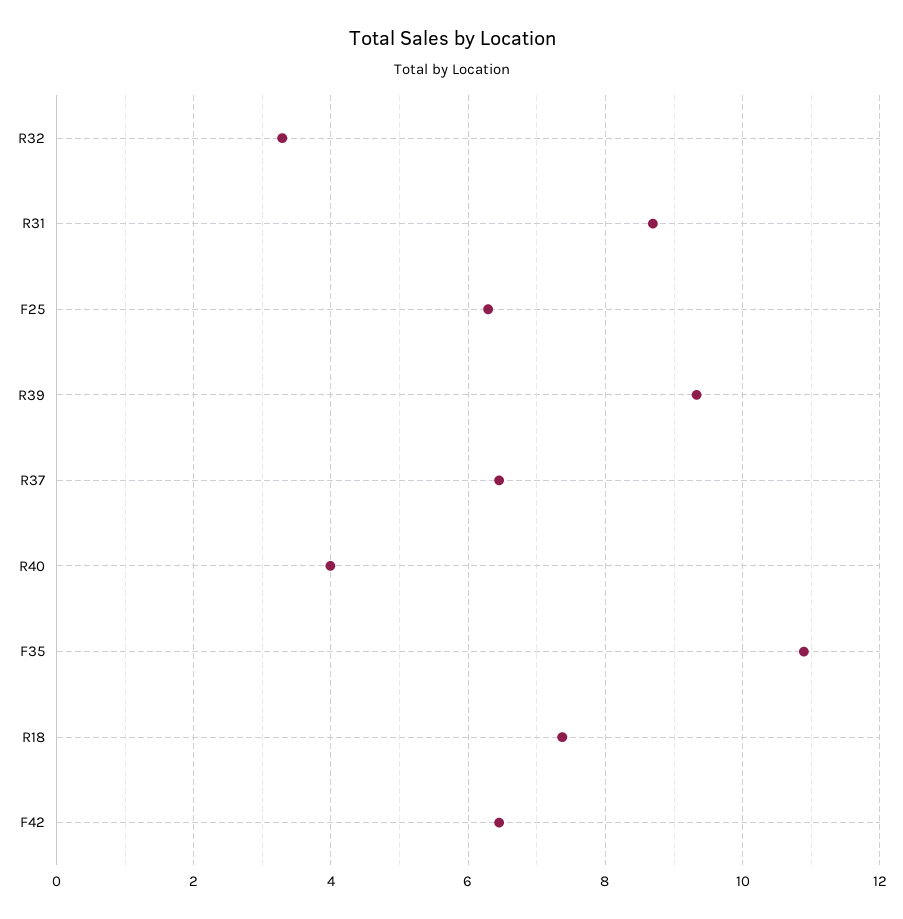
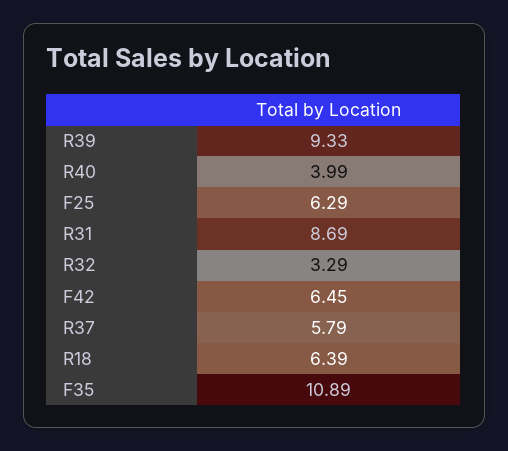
  {
    "R32": 3.29,
    "R31": 8.69,
    "F25": 6.29,
    "R39": 9.33,
-   "R37": 6.4,
+   "R37": 5.79,
    "R40": 3.99,
    "F35": 10.89,
-   "R18": 7.4,
+   "R18": 6.39,
    "F42": 6.45
  }

